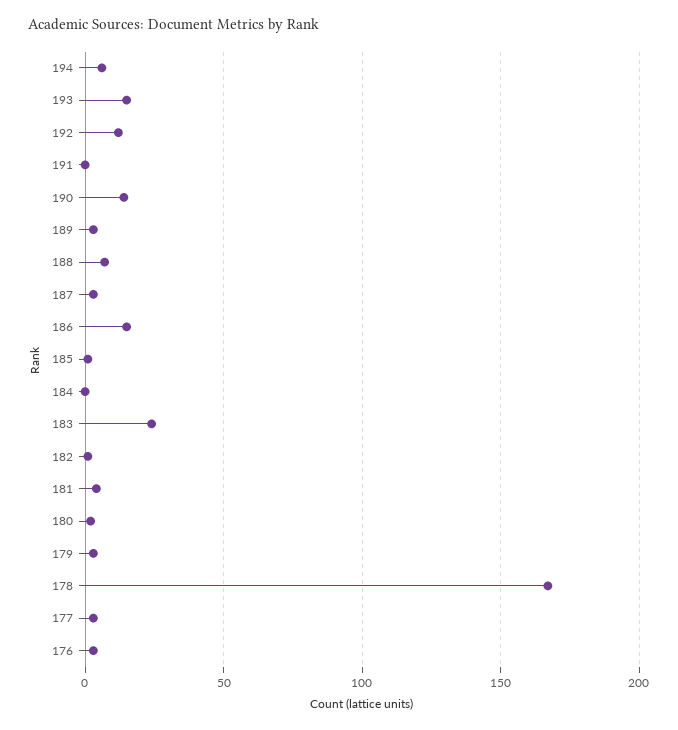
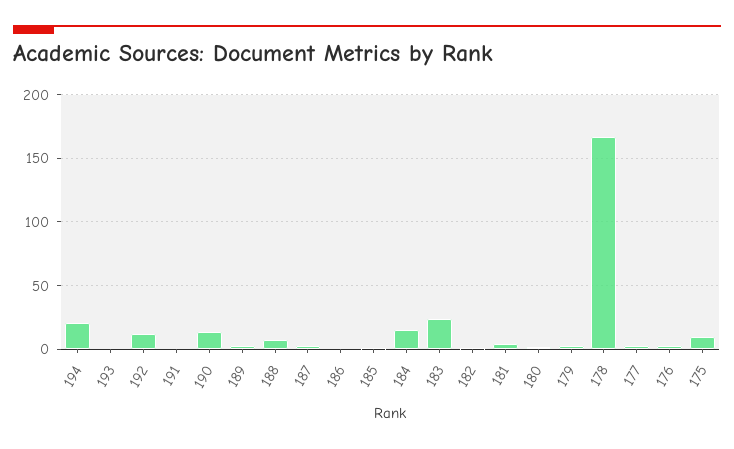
  {
-   "194": 5,
+   "194": 20,
-   "193": 15,
+   "193": 0,
    "192": 10,
    "191": 0,
    "190": 15,
    "189": 5,
    "188": 5,
    "187": 5,
-   "186": 15,
+   "186": 0,
    "185": 0,
-   "184": 0,
+   "184": 15,
    "183": 25,
    "182": 0,
    "181": 5,
    "180": 0,
    "179": 5,
    "178": 165,
    "177": 5,
-   "176": 5
+   "176": 5,
+   "175": 10
  }

